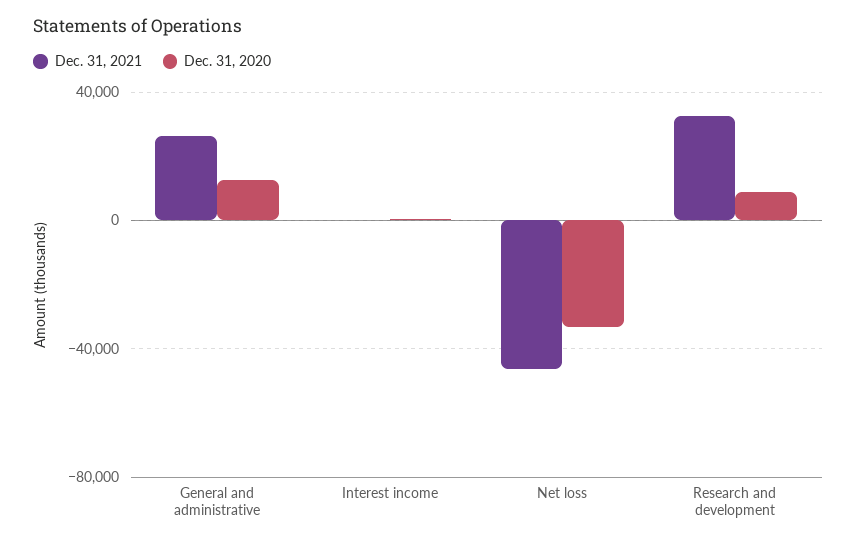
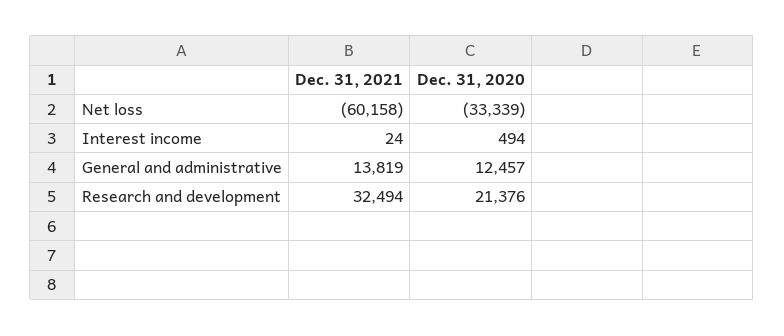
  {
    "Dec. 31, 2021": {
-     "General and administrative": 25000,
+     "General and administrative": 13819,
      "Interest income": 24,
-     "Net loss": -45000,
+     "Net loss": -60158,
      "Research and development": 32494
    },
    "Dec. 31, 2020": {
      "General and administrative": 12457,
      "Interest income": 494,
      "Net loss": -33339,
-     "Research and development": 10000
+     "Research and development": 21376
    }
  }

